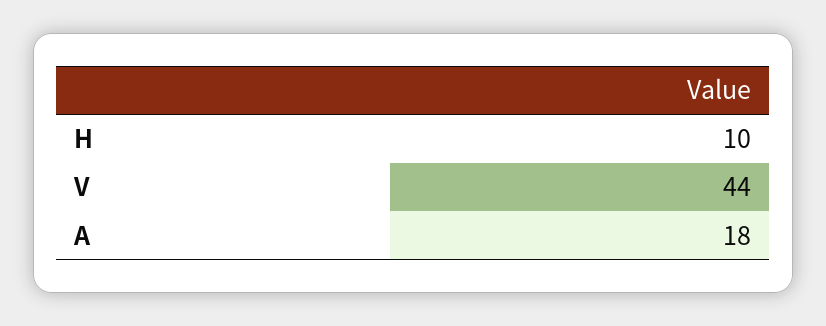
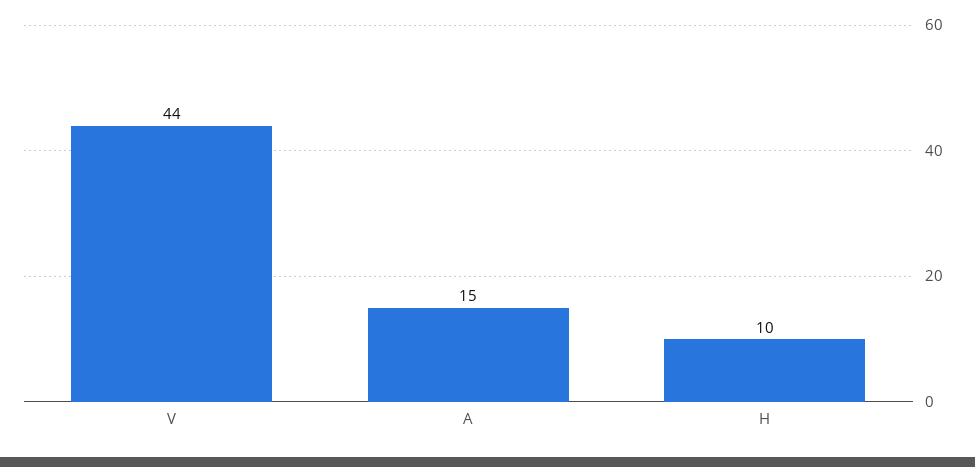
  {
    "H": 10,
    "V": 44,
-   "A": 18
+   "A": 15
  }

